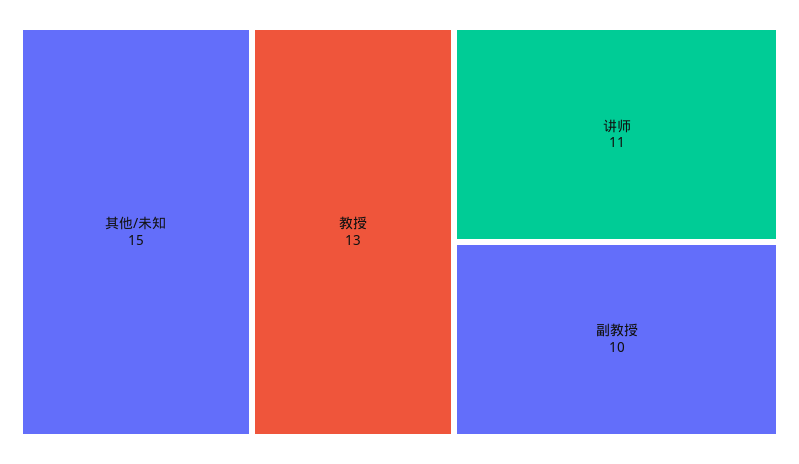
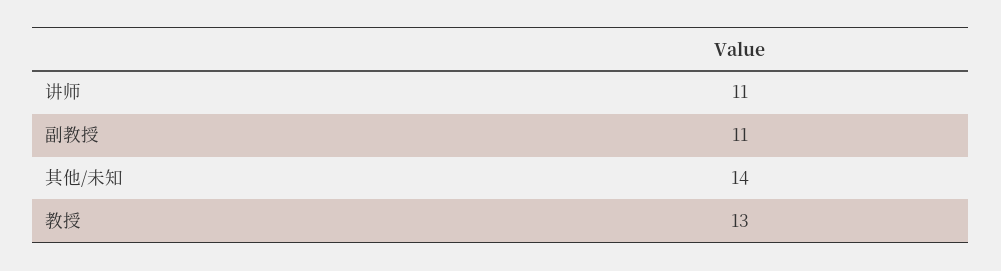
  {
-   "其他/未知": 15,
+   "其他/未知": 14,
    "教授": 13,
    "讲师": 11,
-   "副教授": 10
+   "副教授": 11
  }

